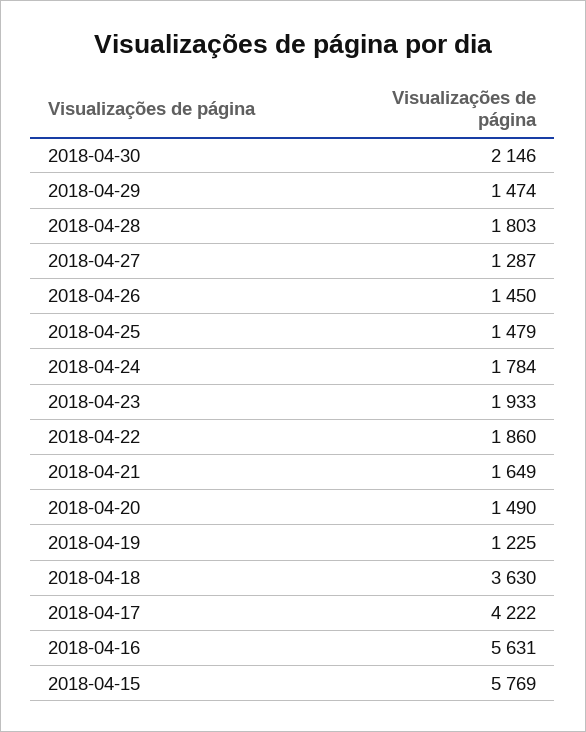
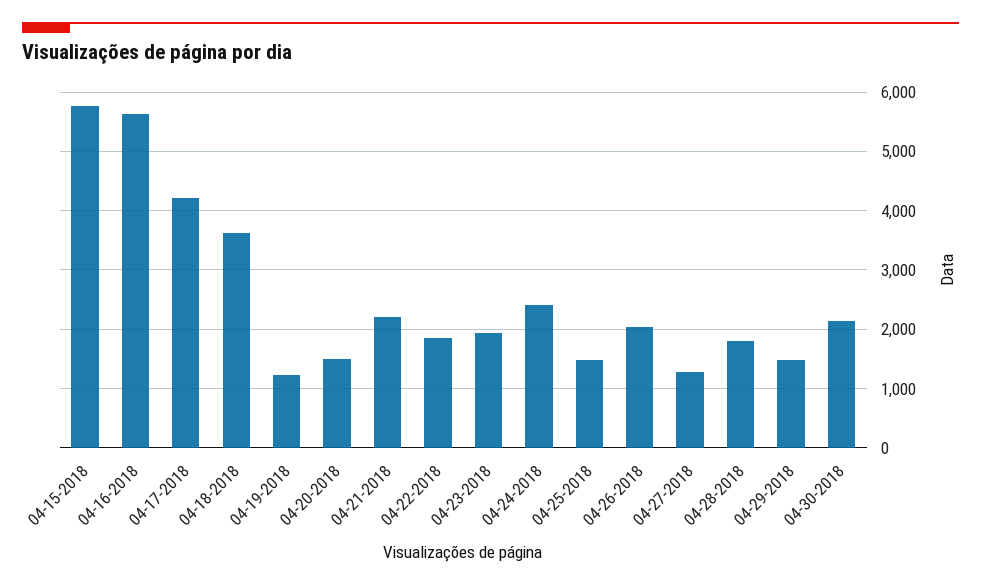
  {
    "2018-04-30": 2146,
    "2018-04-29": 1474,
    "2018-04-28": 1803,
    "2018-04-27": 1287,
-   "2018-04-26": 1450,
+   "2018-04-26": 2000,
    "2018-04-25": 1479,
-   "2018-04-24": 1784,
+   "2018-04-24": 2400,
    "2018-04-23": 1933,
    "2018-04-22": 1860,
-   "2018-04-21": 1649,
+   "2018-04-21": 2200,
    "2018-04-20": 1490,
    "2018-04-19": 1225,
    "2018-04-18": 3630,
    "2018-04-17": 4222,
    "2018-04-16": 5631,
    "2018-04-15": 5769
  }

